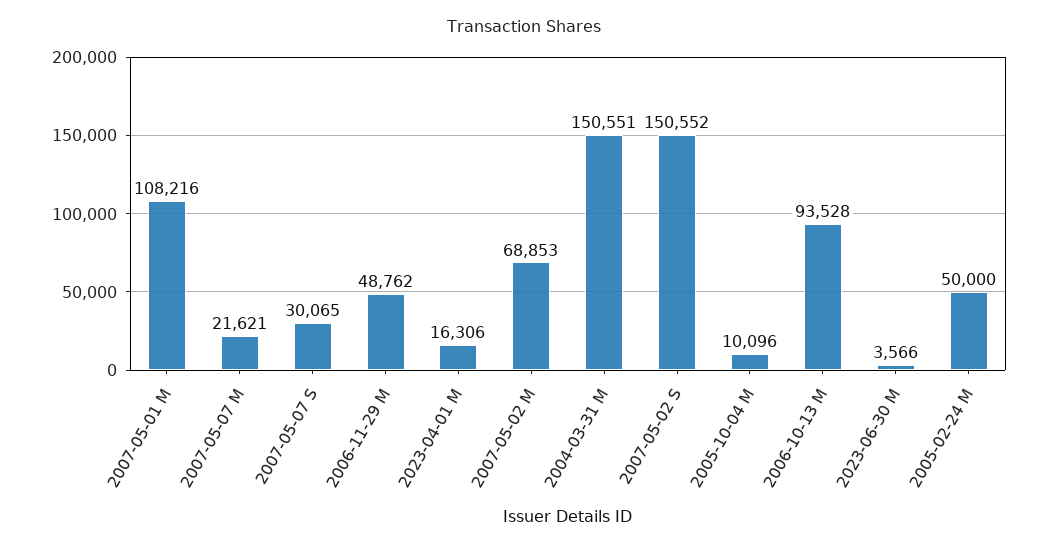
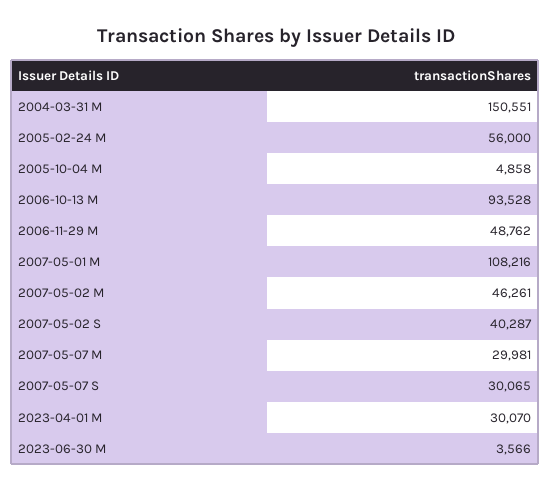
  {
    "2007-05-01 M": 108216,
-   "2007-05-07 M": 21621,
+   "2007-05-07 M": 29981,
    "2007-05-07 S": 30065,
    "2006-11-29 M": 48762,
-   "2023-04-01 M": 16306,
+   "2023-04-01 M": 30070,
-   "2007-05-02 M": 68853,
+   "2007-05-02 M": 46261,
    "2004-03-31 M": 150551,
-   "2007-05-02 S": 150552,
+   "2007-05-02 S": 40287,
-   "2005-10-04 M": 10096,
+   "2005-10-04 M": 4858,
    "2006-10-13 M": 93528,
    "2023-06-30 M": 3566,
-   "2005-02-24 M": 50000
+   "2005-02-24 M": 56000
  }

